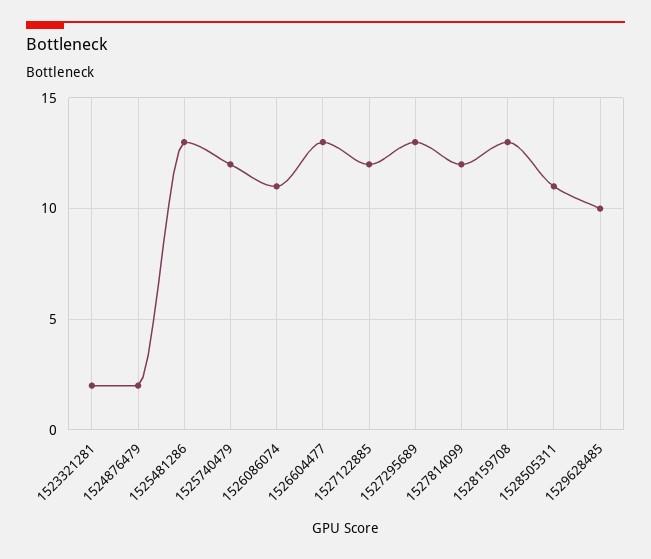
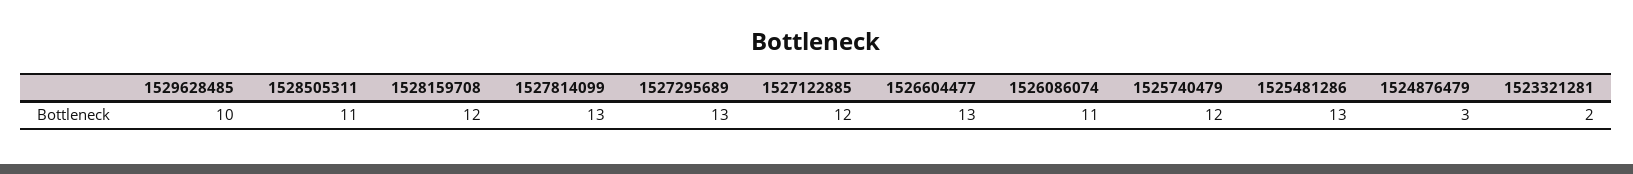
  {
    "1523321281": 2,
-   "1524876479": 2,
+   "1524876479": 3,
    "1525481286": 13,
    "1525740479": 12,
    "1526086074": 11,
    "1526604477": 13,
    "1527122885": 12,
    "1527295689": 13,
-   "1527814099": 12,
+   "1527814099": 13,
-   "1528159708": 13,
+   "1528159708": 12,
    "1528505311": 11,
    "1529628485": 10
  }

